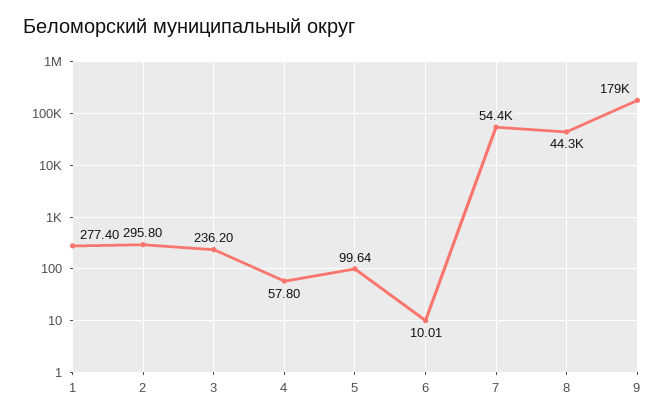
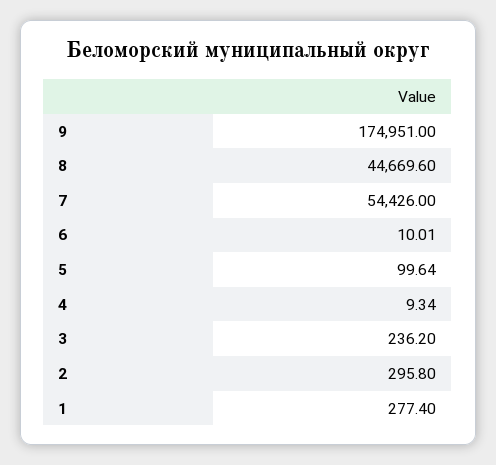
  {
    "1": 277.4,
    "2": 295.8,
    "3": 236.2,
-   "4": 57.8,
+   "4": 9.34,
    "5": 99.64,
    "6": 10.01,
    "7": 54426,
-   "8": 44300,
+   "8": 44669.6,
-   "9": 179000
+   "9": 174951
  }

